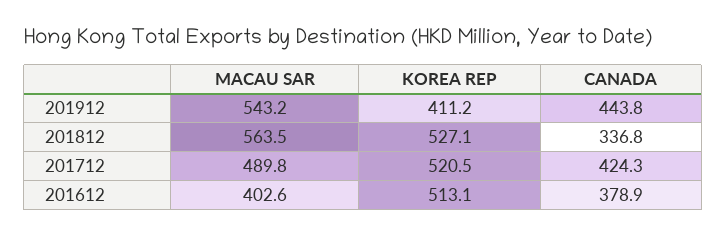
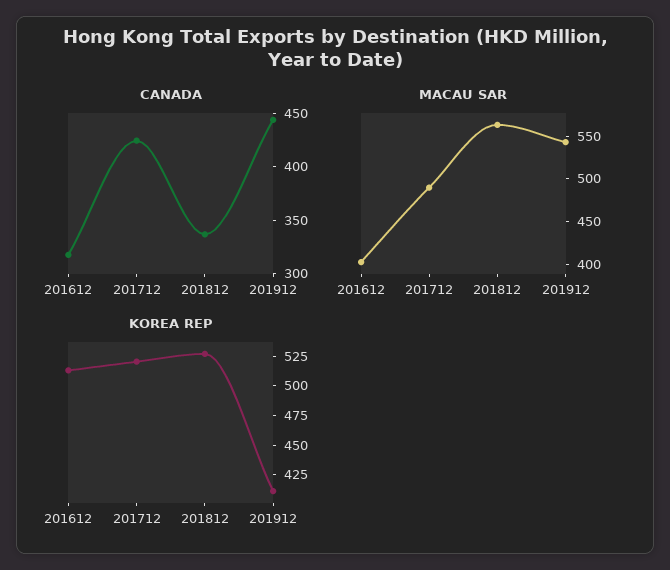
  {
    "MACAU SAR": {
      "201912": 543.2,
      "201812": 563.5,
      "201712": 489.8,
      "201612": 402.6
    },
    "KOREA REP": {
      "201912": 411.2,
      "201812": 527.1,
      "201712": 520.5,
      "201612": 513.1
    },
    "CANADA": {
      "201912": 443.8,
      "201812": 336.8,
      "201712": 424.3,
-     "201612": 378.9
+     "201612": 320
    }
  }

